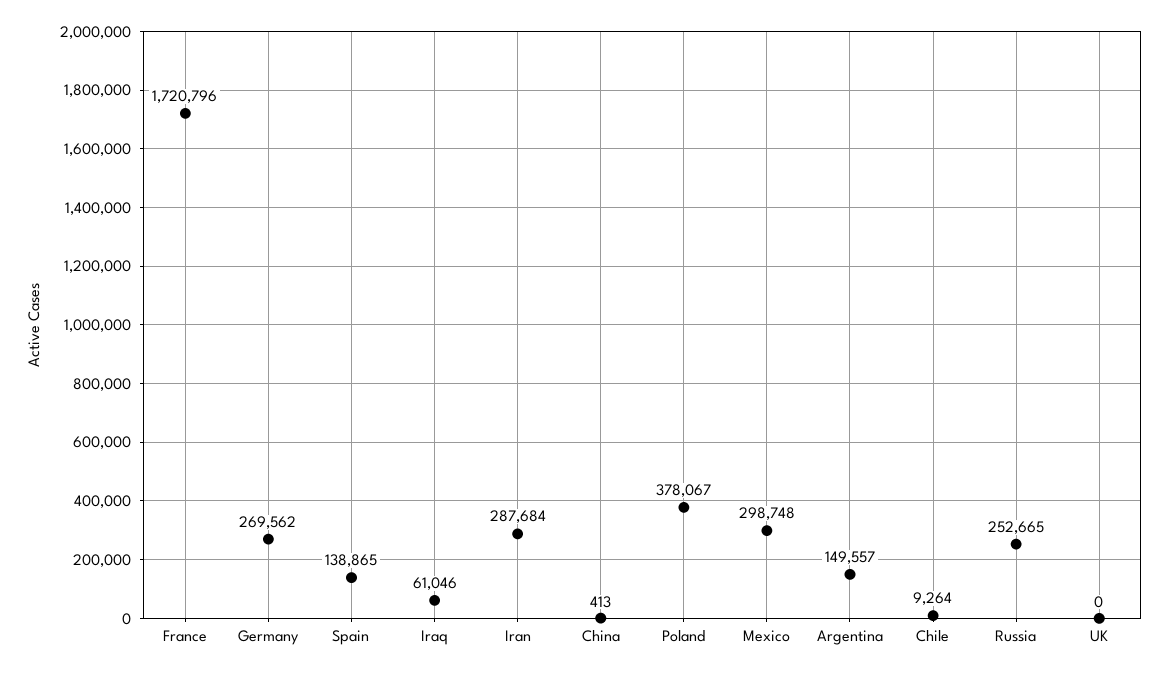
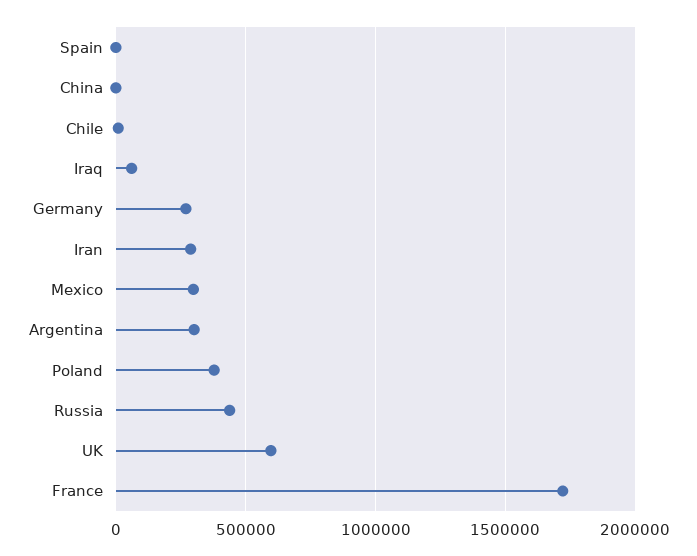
  {
    "France": 1720796,
    "Germany": 269562,
-   "Spain": 138865,
+   "Spain": 0,
    "Iraq": 61046,
    "Iran": 287684,
    "China": 413,
    "Poland": 378067,
    "Mexico": 298748,
-   "Argentina": 149557,
+   "Argentina": 300000,
    "Chile": 9264,
-   "Russia": 252665,
+   "Russia": 450000,
-   "UK": 0
+   "UK": 600000
  }

